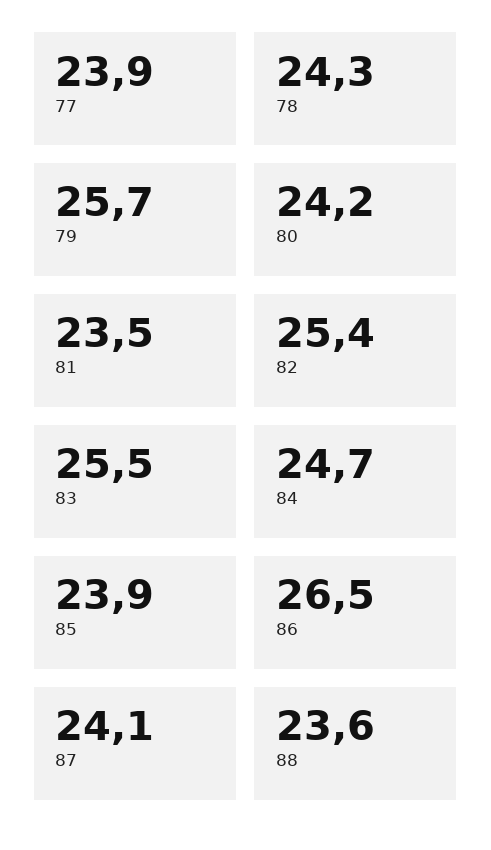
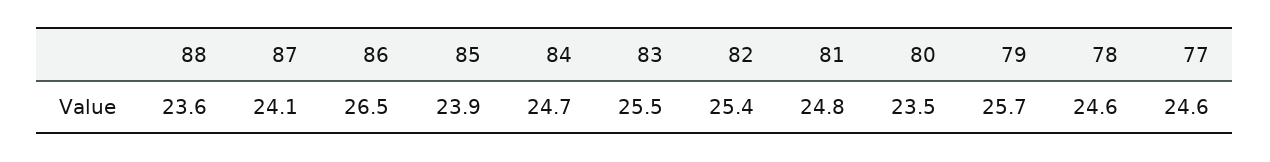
  {
-   "77": 23.9,
+   "77": 24.6,
-   "78": 24.3,
+   "78": 24.6,
    "79": 25.7,
-   "80": 24.2,
+   "80": 23.5,
-   "81": 23.5,
+   "81": 24.8,
    "82": 25.4,
    "83": 25.5,
    "84": 24.7,
    "85": 23.9,
    "86": 26.5,
    "87": 24.1,
    "88": 23.6
  }

